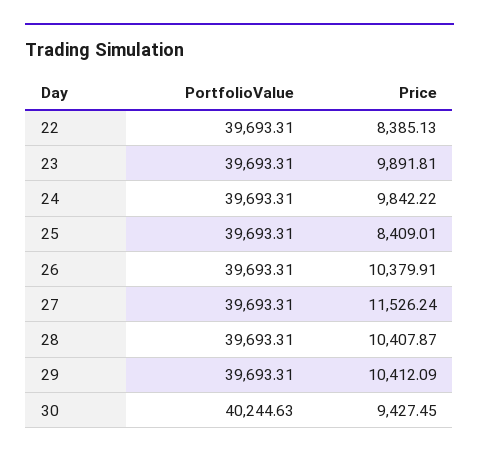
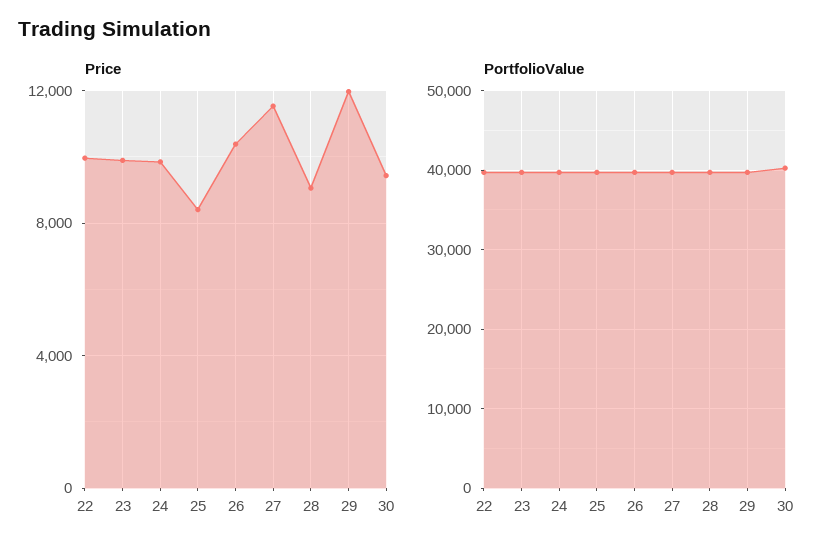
  {
    "PortfolioValue": {
      "22": 39693.31,
      "23": 39693.31,
      "24": 39693.31,
      "25": 39693.31,
      "26": 39693.31,
      "27": 39693.31,
      "28": 39693.31,
      "29": 39693.31,
      "30": 40244.63
    },
    "Price": {
-     "22": 8385.13,
+     "22": 10000,
      "23": 9891.81,
      "24": 9842.22,
      "25": 8409.01,
      "26": 10379.91,
      "27": 11526.24,
-     "28": 10407.87,
+     "28": 9000,
-     "29": 10412.09,
+     "29": 12000,
      "30": 9427.45
    }
  }

